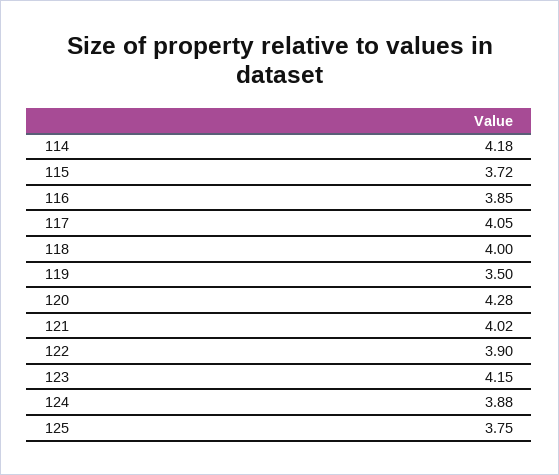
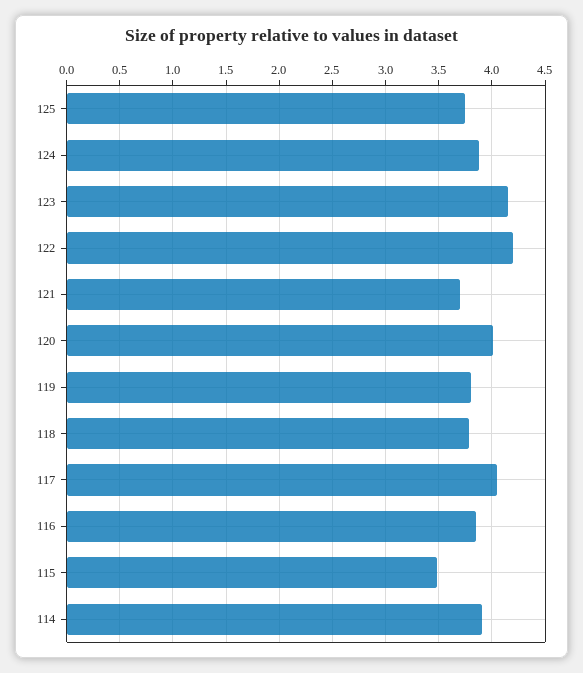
  {
-   "114": 4.18,
+   "114": 3.9,
-   "115": 3.72,
+   "115": 3.5,
    "116": 3.85,
    "117": 4.05,
-   "118": 4,
+   "118": 3.8,
-   "119": 3.5,
+   "119": 3.8,
-   "120": 4.28,
+   "120": 4,
-   "121": 4.02,
+   "121": 3.7,
-   "122": 3.9,
+   "122": 4.2,
    "123": 4.15,
    "124": 3.88,
    "125": 3.75
  }

